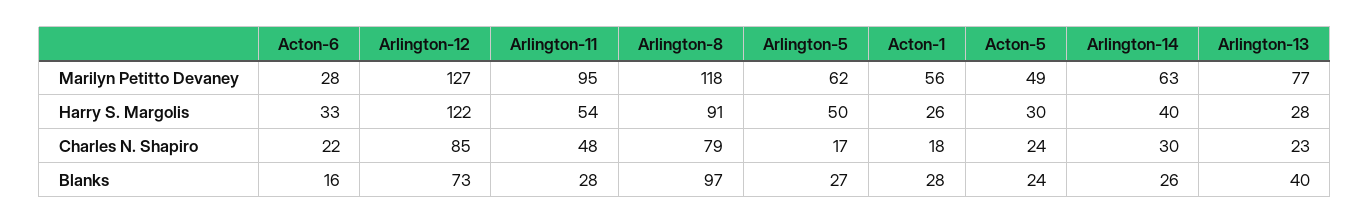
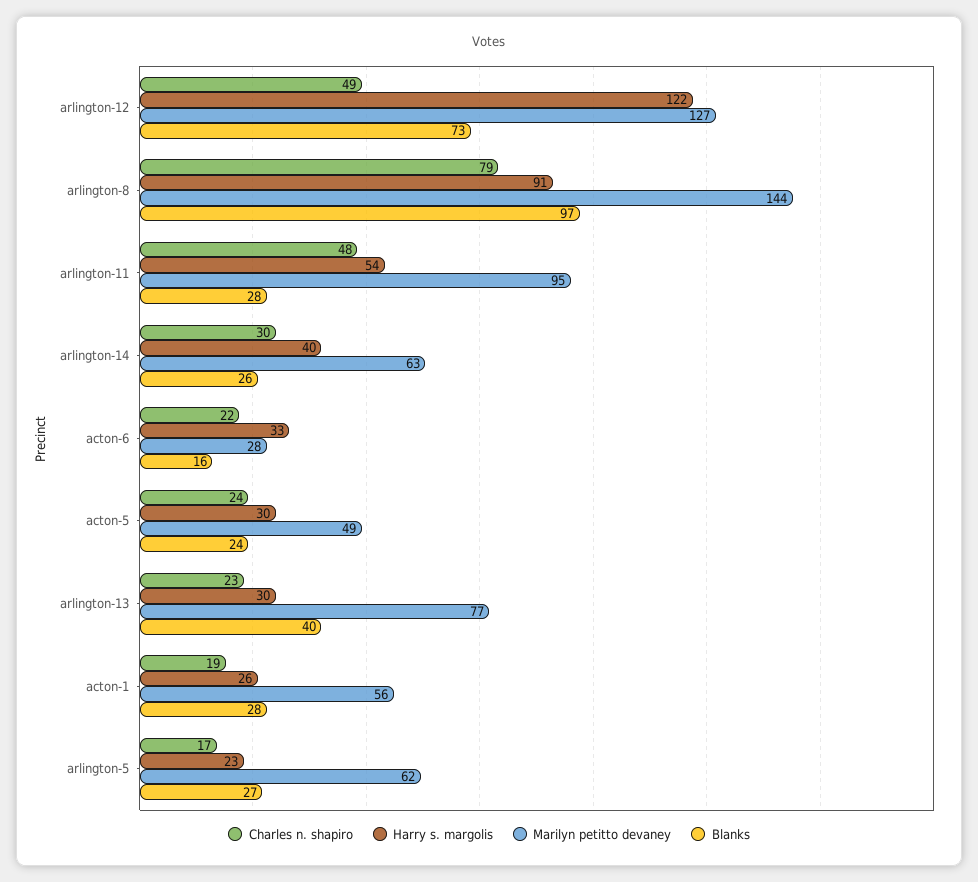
  {
    "Marilyn Petitto Devaney": {
      "Acton-6": 28,
      "Arlington-12": 127,
      "Arlington-11": 95,
-     "Arlington-8": 118,
+     "Arlington-8": 144,
      "Arlington-5": 62,
      "Acton-1": 56,
      "Acton-5": 49,
      "Arlington-14": 63,
      "Arlington-13": 77
    },
    "Harry S. Margolis": {
      "Acton-6": 33,
      "Arlington-12": 122,
      "Arlington-11": 54,
      "Arlington-8": 91,
-     "Arlington-5": 50,
+     "Arlington-5": 23,
      "Acton-1": 26,
      "Acton-5": 30,
      "Arlington-14": 40,
-     "Arlington-13": 28
+     "Arlington-13": 30
    },
    "Charles N. Shapiro": {
      "Acton-6": 22,
-     "Arlington-12": 85,
+     "Arlington-12": 49,
      "Arlington-11": 48,
      "Arlington-8": 79,
      "Arlington-5": 17,
-     "Acton-1": 18,
+     "Acton-1": 19,
      "Acton-5": 24,
      "Arlington-14": 30,
      "Arlington-13": 23
    },
    "Blanks": {
      "Acton-6": 16,
      "Arlington-12": 73,
      "Arlington-11": 28,
      "Arlington-8": 97,
      "Arlington-5": 27,
      "Acton-1": 28,
      "Acton-5": 24,
      "Arlington-14": 26,
      "Arlington-13": 40
    }
  }

